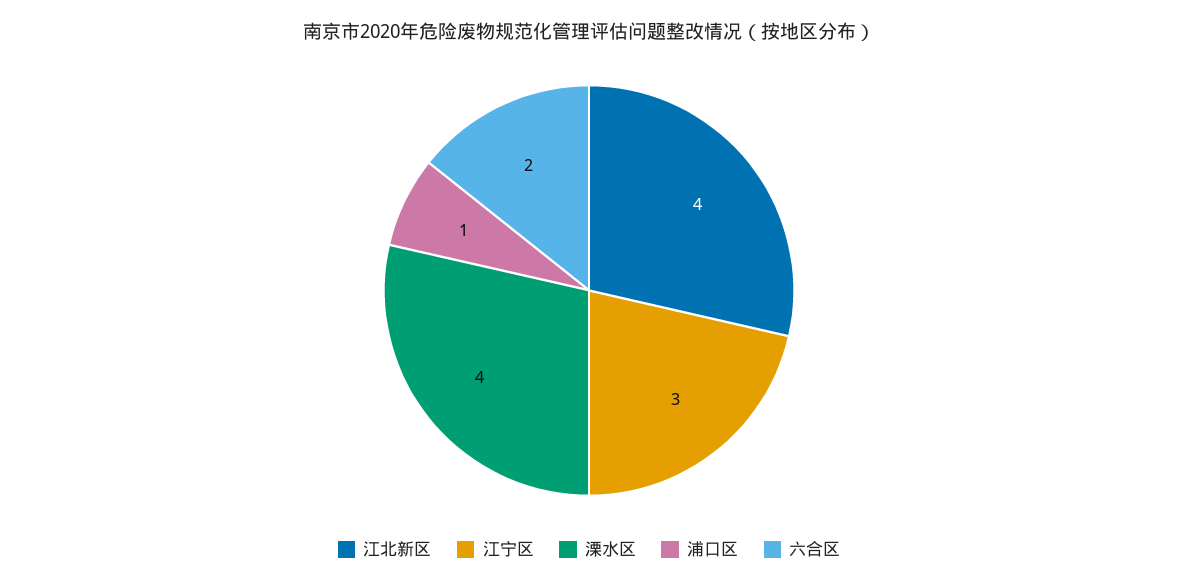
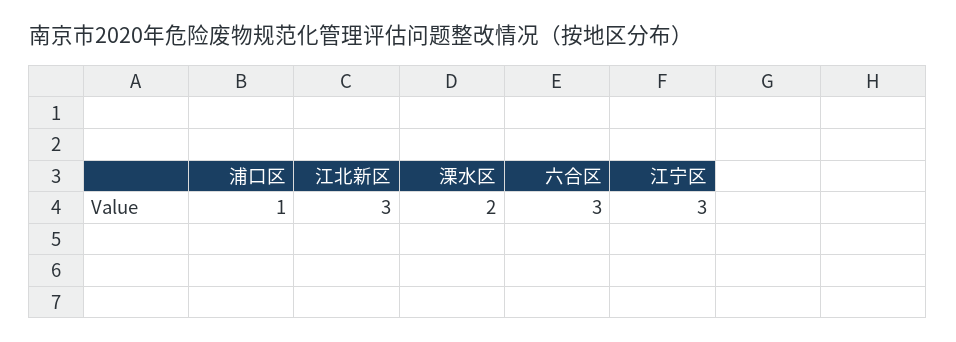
  {
-   "江北新区": 4,
+   "江北新区": 3,
    "江宁区": 3,
-   "溧水区": 4,
+   "溧水区": 2,
    "浦口区": 1,
-   "六合区": 2
+   "六合区": 3
  }

